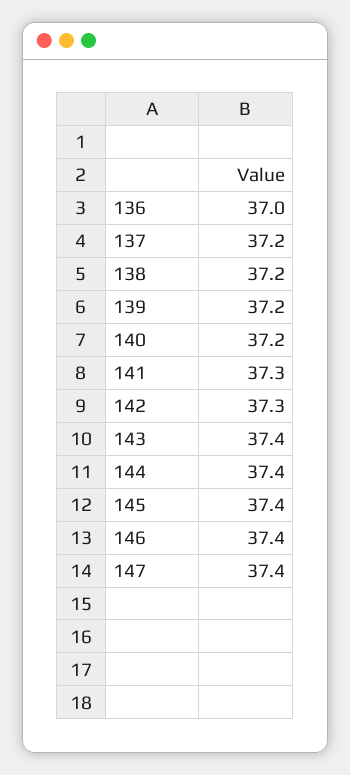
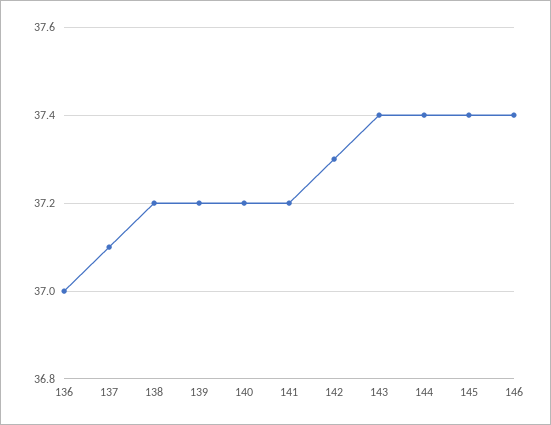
  {
    "136": 37,
-   "137": 37.2,
+   "137": 37.1,
    "138": 37.2,
    "139": 37.2,
    "140": 37.2,
-   "141": 37.3,
+   "141": 37.2,
    "142": 37.3,
    "143": 37.4,
    "144": 37.4,
    "145": 37.4,
-   "146": 37.4,
+   "146": 37.4
-   "147": 37.4
  }

